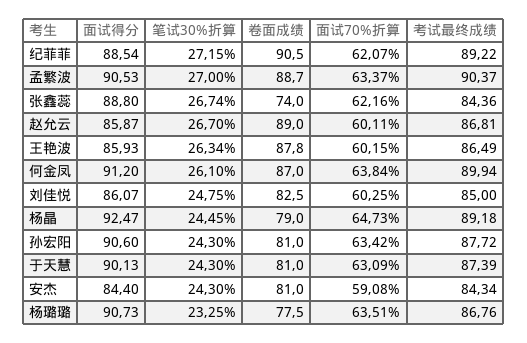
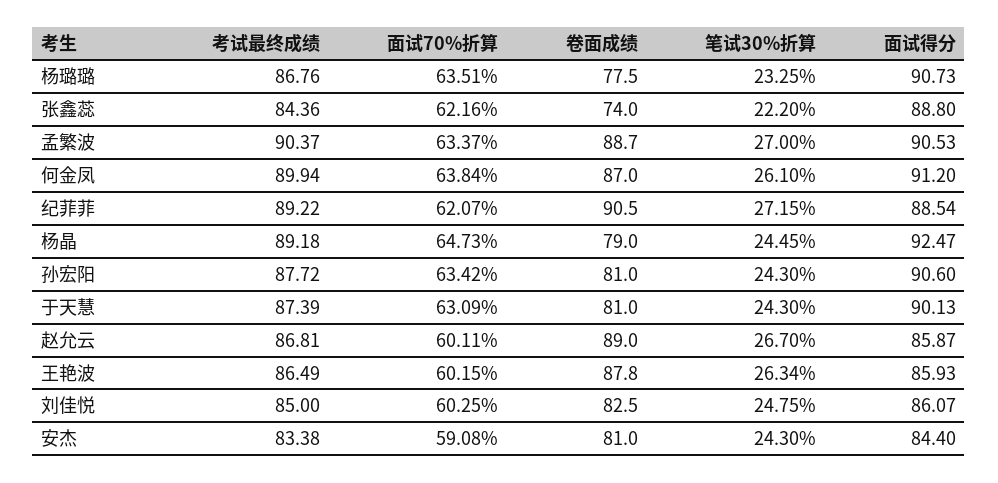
  {
    "面试得分": {
      "纪菲菲": 88.54,
      "孟繁波": 90.53,
      "张鑫蕊": 88.8,
      "赵允云": 85.87,
      "王艳波": 85.93,
      "何金凤": 91.2,
      "刘佳悦": 86.07,
      "杨晶": 92.47,
      "孙宏阳": 90.6,
      "于天慧": 90.13,
      "安杰": 84.4,
      "杨璐璐": 90.73
    },
    "笔试30%折算": {
      "纪菲菲": 27.15,
      "孟繁波": 27,
-     "张鑫蕊": 26.74,
+     "张鑫蕊": 22.2,
      "赵允云": 26.7,
      "王艳波": 26.34,
      "何金凤": 26.1,
      "刘佳悦": 24.75,
      "杨晶": 24.45,
      "孙宏阳": 24.3,
      "于天慧": 24.3,
      "安杰": 24.3,
      "杨璐璐": 23.25
    },
    "卷面成绩": {
      "纪菲菲": 90.5,
      "孟繁波": 88.7,
      "张鑫蕊": 74,
      "赵允云": 89,
      "王艳波": 87.8,
      "何金凤": 87,
      "刘佳悦": 82.5,
      "杨晶": 79,
      "孙宏阳": 81,
      "于天慧": 81,
      "安杰": 81,
      "杨璐璐": 77.5
    },
    "面试70%折算": {
      "纪菲菲": 62.07,
      "孟繁波": 63.37,
      "张鑫蕊": 62.16,
      "赵允云": 60.11,
      "王艳波": 60.15,
      "何金凤": 63.84,
      "刘佳悦": 60.25,
      "杨晶": 64.73,
      "孙宏阳": 63.42,
      "于天慧": 63.09,
      "安杰": 59.08,
      "杨璐璐": 63.51
    },
    "考试最终成绩": {
      "纪菲菲": 89.22,
      "孟繁波": 90.37,
      "张鑫蕊": 84.36,
      "赵允云": 86.81,
      "王艳波": 86.49,
      "何金凤": 89.94,
      "刘佳悦": 85,
      "杨晶": 89.18,
      "孙宏阳": 87.72,
      "于天慧": 87.39,
-     "安杰": 84.34,
+     "安杰": 83.38,
      "杨璐璐": 86.76
    }
  }

